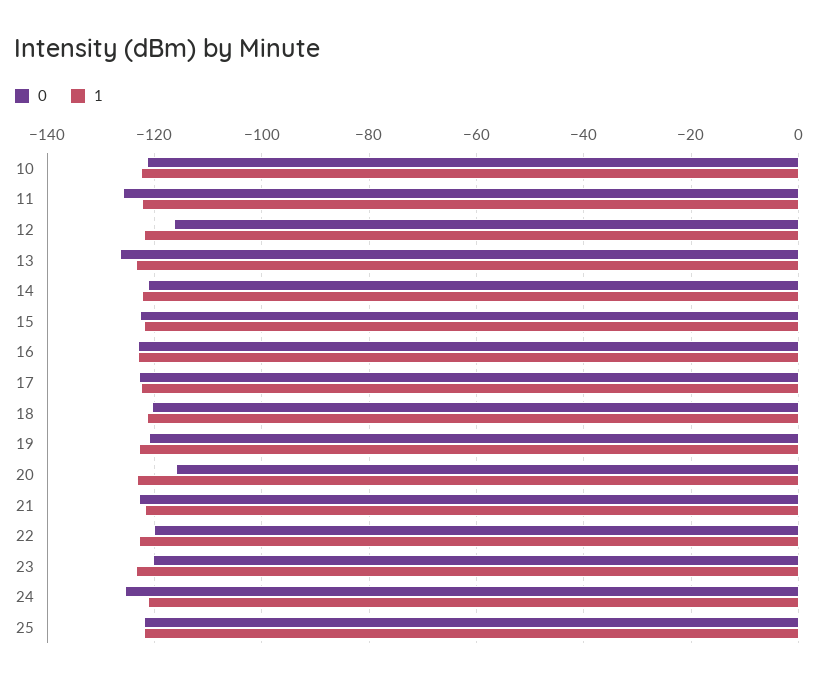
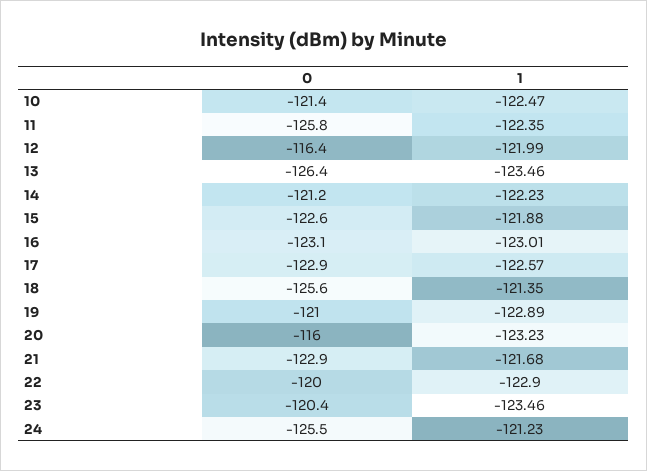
  {
    "0": {
      "10": -121.4,
      "11": -125.8,
      "12": -116.4,
      "13": -126.4,
      "14": -121.2,
      "15": -122.6,
      "16": -123.1,
      "17": -122.9,
-     "18": -120,
+     "18": -125.6,
      "19": -121,
      "20": -116,
      "21": -122.9,
      "22": -120,
      "23": -120.4,
-     "24": -125.5,
+     "24": -125.5
-     "25": -122
    },
    "1": {
      "10": -122.47,
      "11": -122.35,
      "12": -121.99,
      "13": -123.46,
      "14": -122.23,
      "15": -121.88,
      "16": -123.01,
      "17": -122.57,
      "18": -121.35,
      "19": -122.89,
      "20": -123.23,
      "21": -121.68,
      "22": -122.9,
      "23": -123.46,
-     "24": -121.23,
+     "24": -121.23
-     "25": -122
    }
  }

